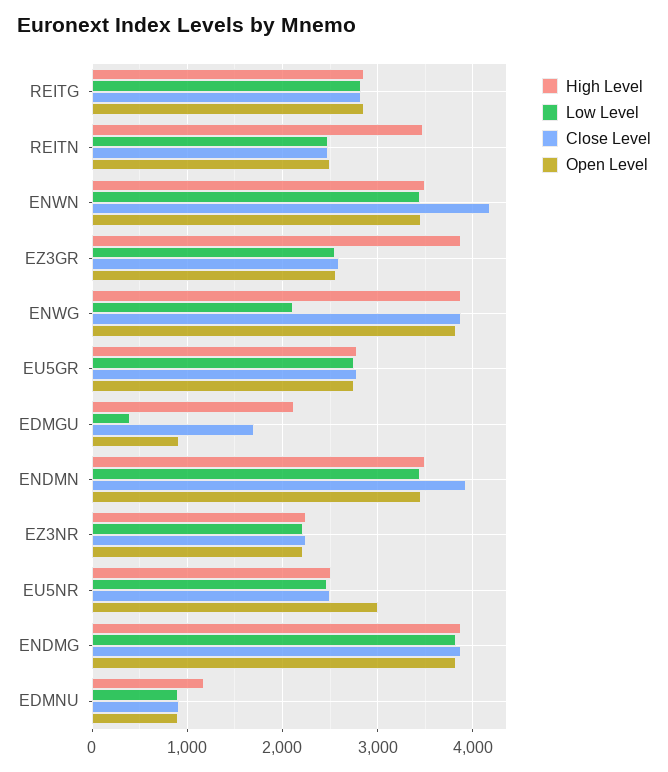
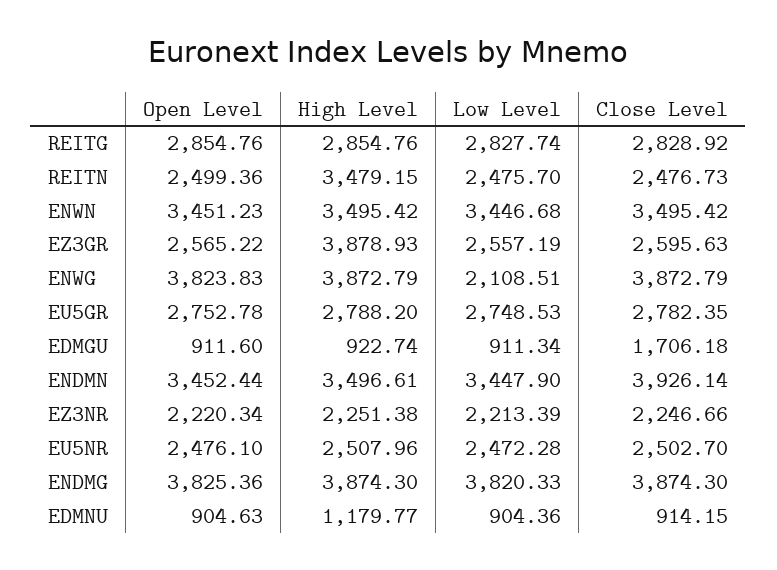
  {
    "High Level": {
      "REITG": 2854.76,
      "REITN": 3479.15,
      "ENWN": 3495.42,
      "EZ3GR": 3878.93,
      "ENWG": 3872.79,
      "EU5GR": 2788.2,
-     "EDMGU": 2100,
+     "EDMGU": 922.74,
      "ENDMN": 3496.61,
      "EZ3NR": 2251.38,
      "EU5NR": 2507.96,
      "ENDMG": 3874.3,
      "EDMNU": 1179.77
    },
    "Low Level": {
      "REITG": 2827.74,
      "REITN": 2475.7,
      "ENWN": 3446.68,
      "EZ3GR": 2557.19,
      "ENWG": 2108.51,
      "EU5GR": 2748.53,
-     "EDMGU": 400,
+     "EDMGU": 911.34,
      "ENDMN": 3447.9,
      "EZ3NR": 2213.39,
      "EU5NR": 2472.28,
      "ENDMG": 3820.33,
      "EDMNU": 904.36
    },
    "Close Level": {
      "REITG": 2828.92,
      "REITN": 2476.73,
-     "ENWN": 4200,
+     "ENWN": 3495.42,
      "EZ3GR": 2595.63,
      "ENWG": 3872.79,
      "EU5GR": 2782.35,
      "EDMGU": 1706.18,
      "ENDMN": 3926.14,
      "EZ3NR": 2246.66,
      "EU5NR": 2502.7,
      "ENDMG": 3874.3,
      "EDMNU": 914.15
    },
    "Open Level": {
      "REITG": 2854.76,
      "REITN": 2499.36,
      "ENWN": 3451.23,
      "EZ3GR": 2565.22,
      "ENWG": 3823.83,
      "EU5GR": 2752.78,
      "EDMGU": 911.6,
      "ENDMN": 3452.44,
      "EZ3NR": 2220.34,
-     "EU5NR": 3000,
+     "EU5NR": 2476.1,
      "ENDMG": 3825.36,
      "EDMNU": 904.63
    }
  }

